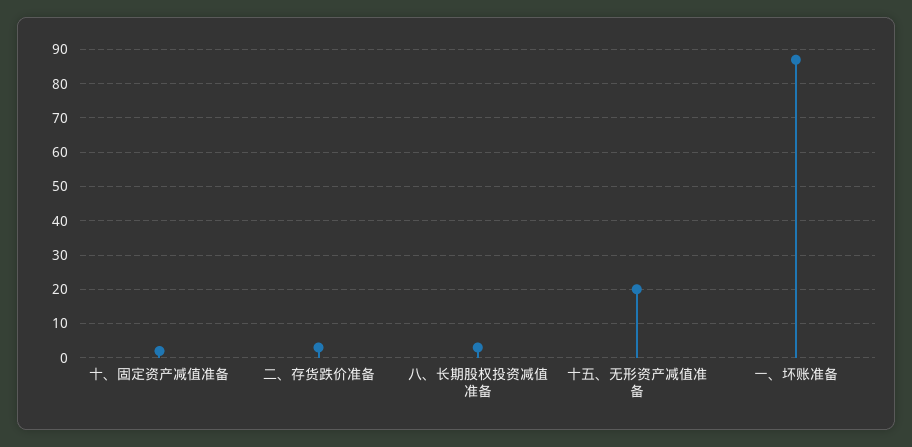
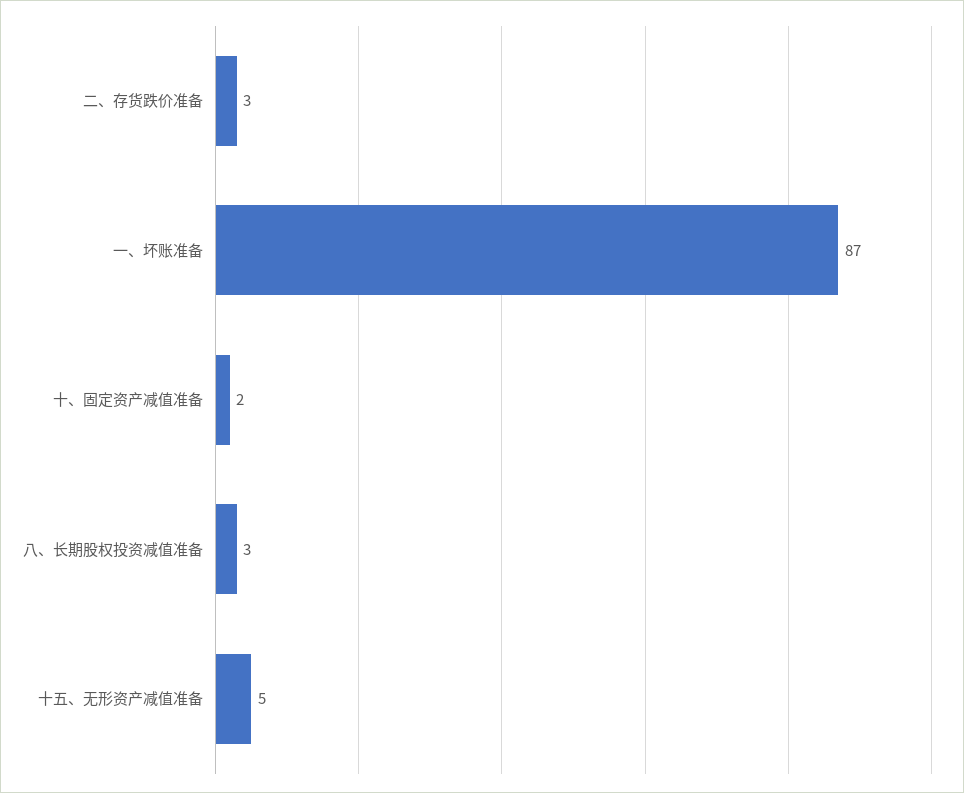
  {
    "十、固定资产减值准备": 2,
    "二、存货跌价准备": 3,
    "八、长期股权投资减值准备": 3,
-   "十五、无形资产减值准备": 20,
+   "十五、无形资产减值准备": 5,
    "一、坏账准备": 87
  }

